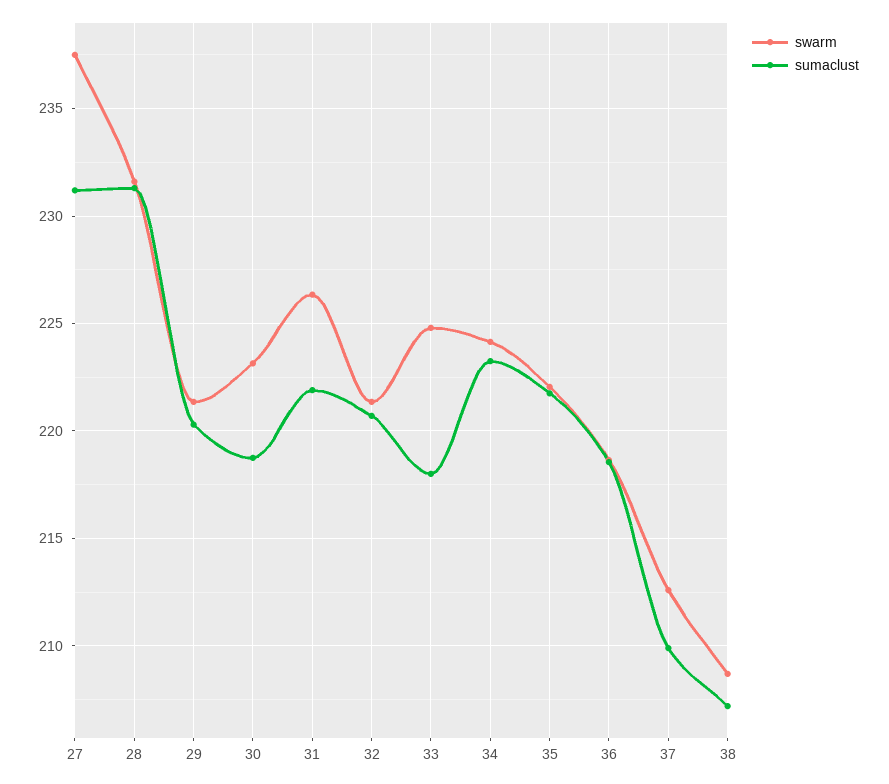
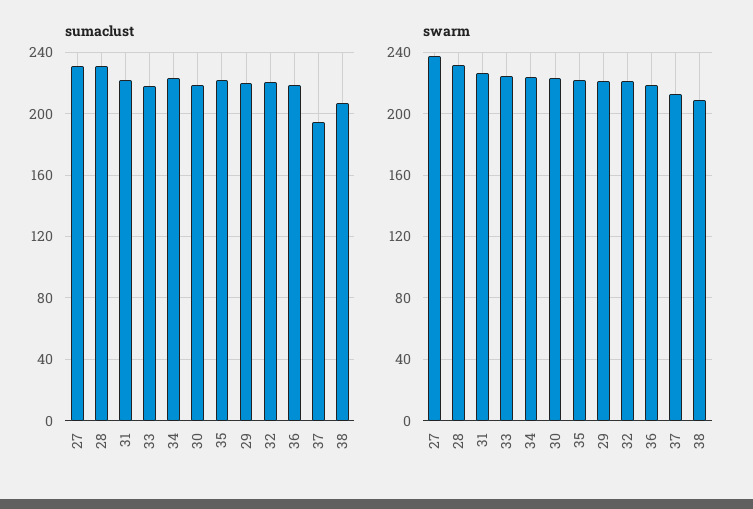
  {
    "swarm": {
      "27": 237.5,
      "28": 231.5,
      "29": 221.5,
      "30": 223,
      "31": 226.5,
      "32": 221.5,
      "33": 225,
      "34": 224,
      "35": 222,
      "36": 218.5,
      "37": 212.5,
      "38": 208.5
    },
    "sumaclust": {
      "27": 231,
      "28": 231.5,
      "29": 220.5,
      "30": 219,
      "31": 222,
      "32": 220.5,
      "33": 218,
      "34": 223.5,
      "35": 222,
      "36": 218.5,
-     "37": 210,
+     "37": 195,
      "38": 207
    }
  }

